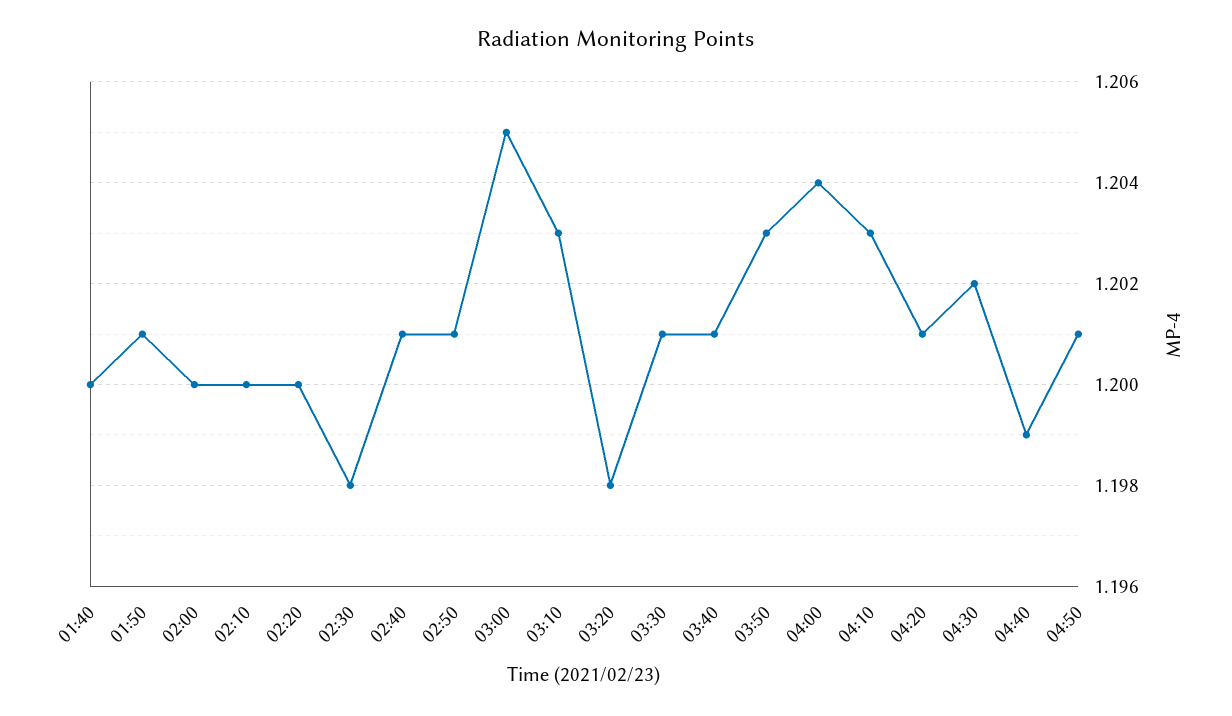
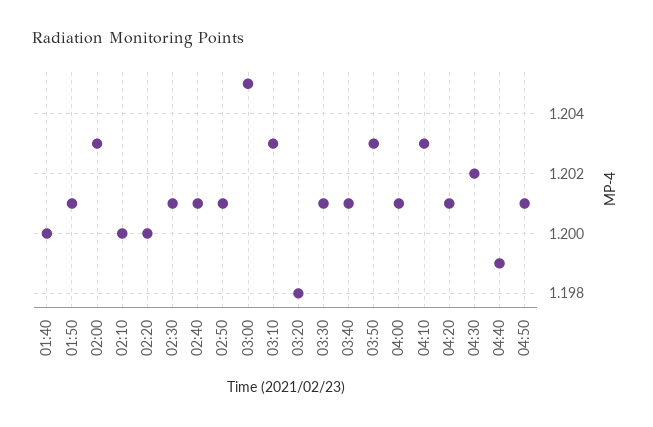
  {
    "01:40": 1.2,
    "01:50": 1.201,
-   "02:00": 1.2,
+   "02:00": 1.203,
    "02:10": 1.2,
    "02:20": 1.2,
-   "02:30": 1.198,
+   "02:30": 1.201,
    "02:40": 1.201,
    "02:50": 1.201,
    "03:00": 1.205,
    "03:10": 1.203,
    "03:20": 1.198,
    "03:30": 1.201,
    "03:40": 1.201,
    "03:50": 1.203,
-   "04:00": 1.204,
+   "04:00": 1.201,
    "04:10": 1.203,
    "04:20": 1.201,
    "04:30": 1.202,
    "04:40": 1.199,
    "04:50": 1.201
  }

